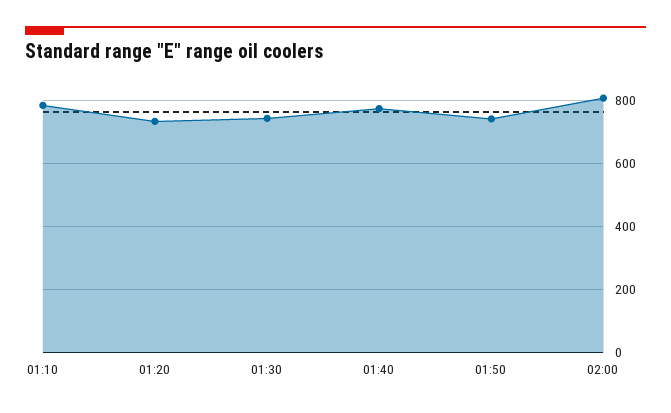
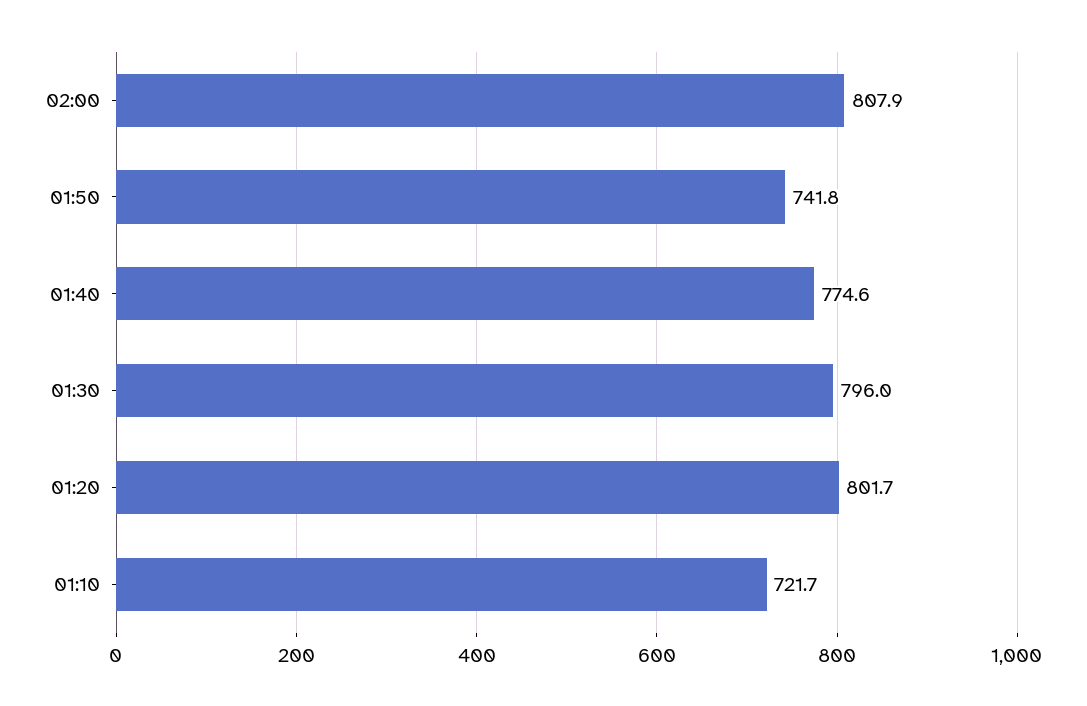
  {
-   "01:10": 780,
+   "01:10": 721.7,
-   "01:20": 740,
+   "01:20": 801.7,
-   "01:30": 740,
+   "01:30": 796,
    "01:40": 774.6,
    "01:50": 741.8,
    "02:00": 807.9
  }

